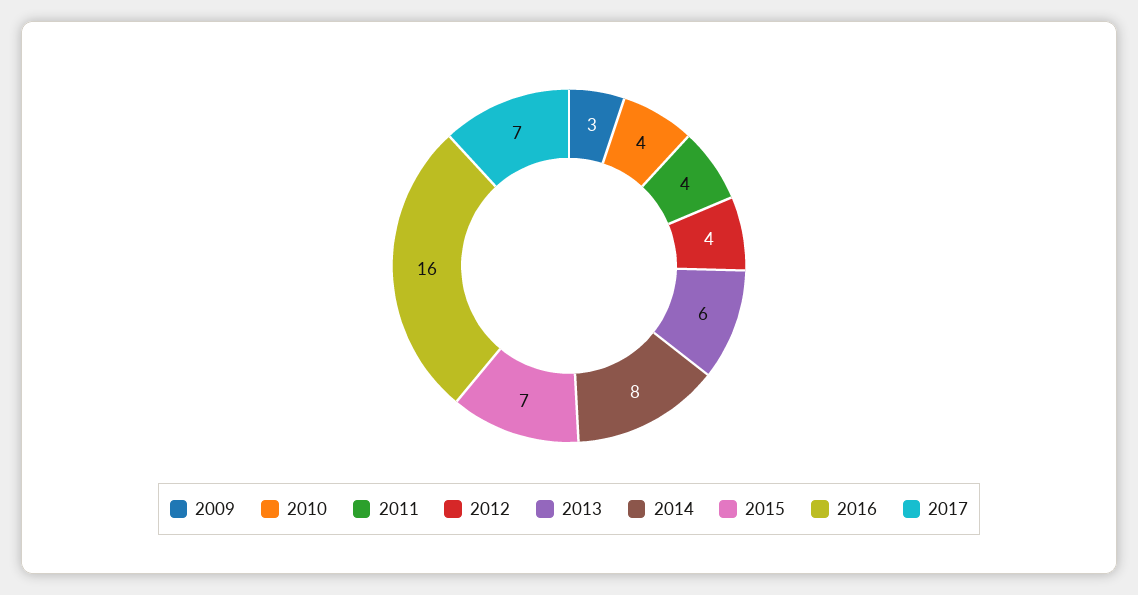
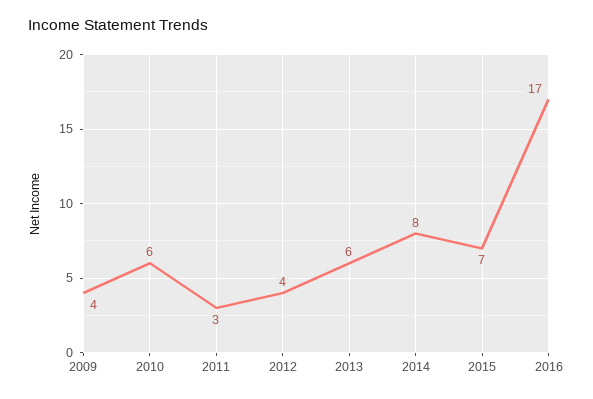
  {
-   "2009": 3,
+   "2009": 4,
-   "2010": 4,
+   "2010": 6,
-   "2011": 4,
+   "2011": 3,
    "2012": 4,
    "2013": 6,
    "2014": 8,
    "2015": 7,
-   "2016": 16,
+   "2016": 17
-   "2017": 7
  }

